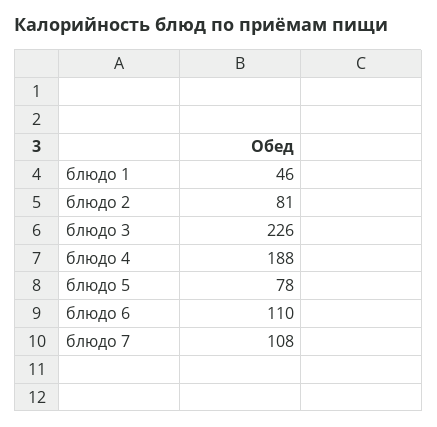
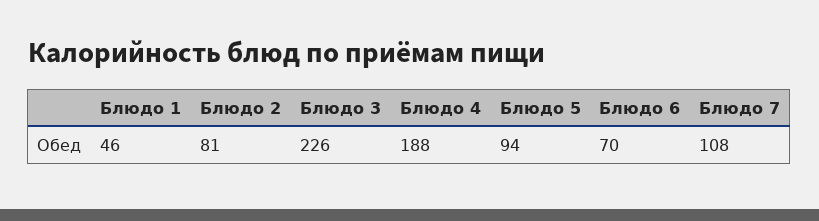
  {
    "блюдо 1": 46,
    "блюдо 2": 81,
    "блюдо 3": 226,
    "блюдо 4": 188,
-   "блюдо 5": 78,
+   "блюдо 5": 94,
-   "блюдо 6": 110,
+   "блюдо 6": 70,
    "блюдо 7": 108
  }

